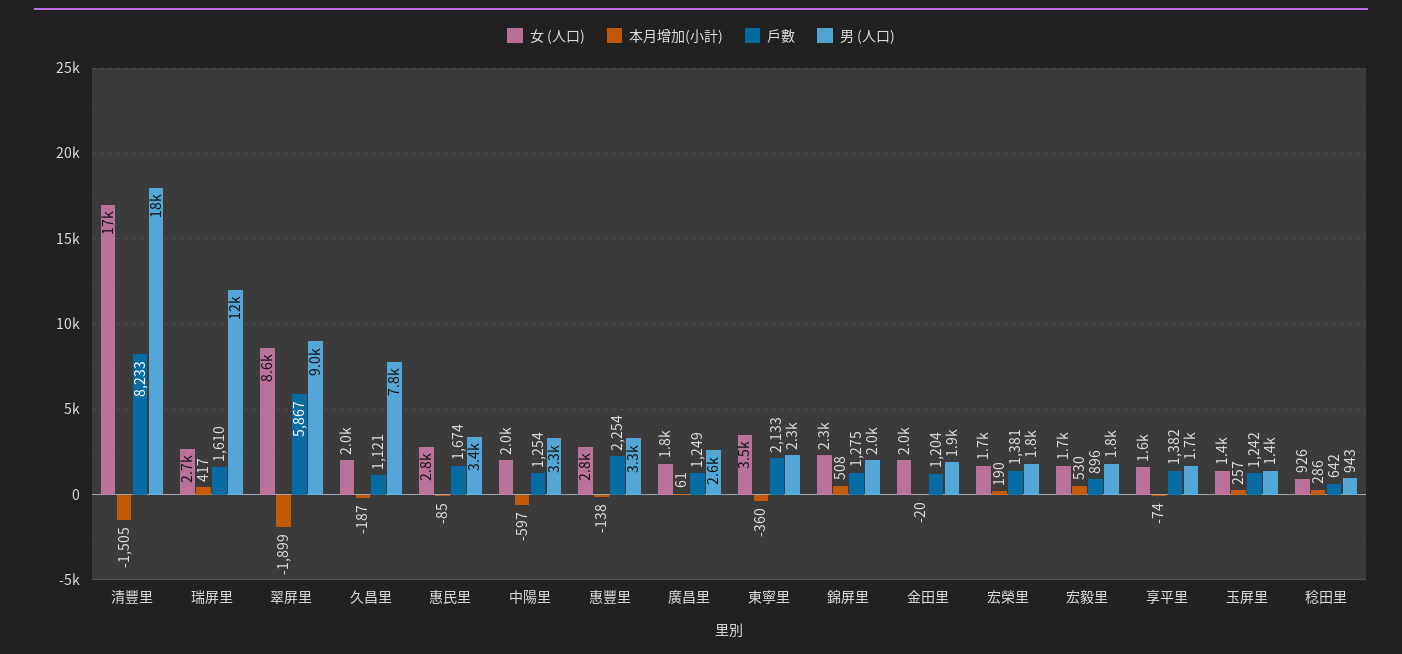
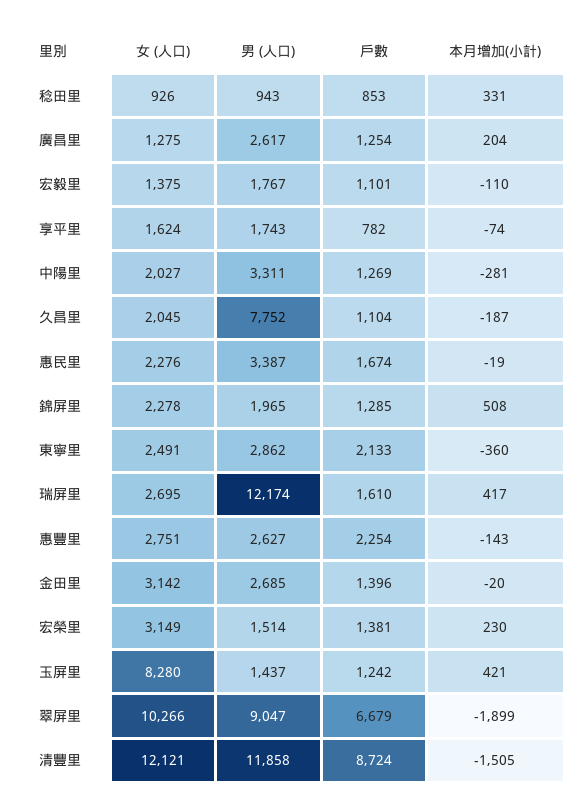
  {
    "女 (人口)": {
-     "清豐里": 17000,
+     "清豐里": 12121,
      "瑞屏里": 2695,
-     "翠屏里": 8600,
+     "翠屏里": 10266,
      "久昌里": 2045,
-     "惠民里": 2800,
+     "惠民里": 2276,
      "中陽里": 2027,
      "惠豐里": 2751,
-     "廣昌里": 1800,
+     "廣昌里": 1275,
-     "東寧里": 3500,
+     "東寧里": 2491,
      "錦屏里": 2278,
-     "金田里": 2000,
+     "金田里": 3142,
-     "宏榮里": 1700,
+     "宏榮里": 3149,
-     "宏毅里": 1700,
+     "宏毅里": 1375,
      "享平里": 1624,
-     "玉屏里": 1400,
+     "玉屏里": 8280,
      "稔田里": 926
    },
    "本月增加(小計)": {
      "清豐里": -1505,
      "瑞屏里": 417,
      "翠屏里": -1899,
      "久昌里": -187,
-     "惠民里": -85,
+     "惠民里": -19,
-     "中陽里": -597,
+     "中陽里": -281,
-     "惠豐里": -138,
+     "惠豐里": -143,
-     "廣昌里": 61,
+     "廣昌里": 204,
      "東寧里": -360,
      "錦屏里": 508,
      "金田里": -20,
-     "宏榮里": 190,
+     "宏榮里": 230,
-     "宏毅里": 530,
+     "宏毅里": -110,
      "享平里": -74,
-     "玉屏里": 257,
+     "玉屏里": 421,
-     "稔田里": 286
+     "稔田里": 331
    },
    "戶數": {
-     "清豐里": 8233,
+     "清豐里": 8724,
      "瑞屏里": 1610,
-     "翠屏里": 5867,
+     "翠屏里": 6679,
-     "久昌里": 1121,
+     "久昌里": 1104,
      "惠民里": 1674,
-     "中陽里": 1254,
+     "中陽里": 1269,
      "惠豐里": 2254,
-     "廣昌里": 1249,
+     "廣昌里": 1254,
      "東寧里": 2133,
-     "錦屏里": 1275,
+     "錦屏里": 1285,
-     "金田里": 1204,
+     "金田里": 1396,
      "宏榮里": 1381,
-     "宏毅里": 896,
+     "宏毅里": 1101,
-     "享平里": 1382,
+     "享平里": 782,
      "玉屏里": 1242,
-     "稔田里": 642
+     "稔田里": 853
    },
    "男 (人口)": {
-     "清豐里": 18000,
+     "清豐里": 11858,
      "瑞屏里": 12174,
      "翠屏里": 9047,
      "久昌里": 7752,
      "惠民里": 3387,
      "中陽里": 3311,
-     "惠豐里": 3300,
+     "惠豐里": 2627,
      "廣昌里": 2617,
-     "東寧里": 2300,
+     "東寧里": 2862,
      "錦屏里": 1965,
-     "金田里": 1900,
+     "金田里": 2685,
-     "宏榮里": 1800,
+     "宏榮里": 1514,
      "宏毅里": 1767,
      "享平里": 1743,
      "玉屏里": 1437,
      "稔田里": 943
    }
  }

